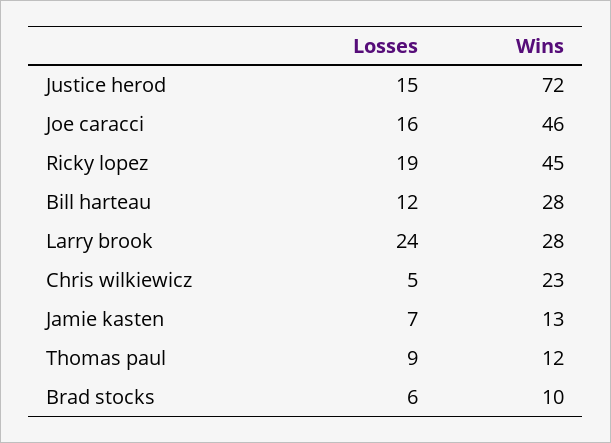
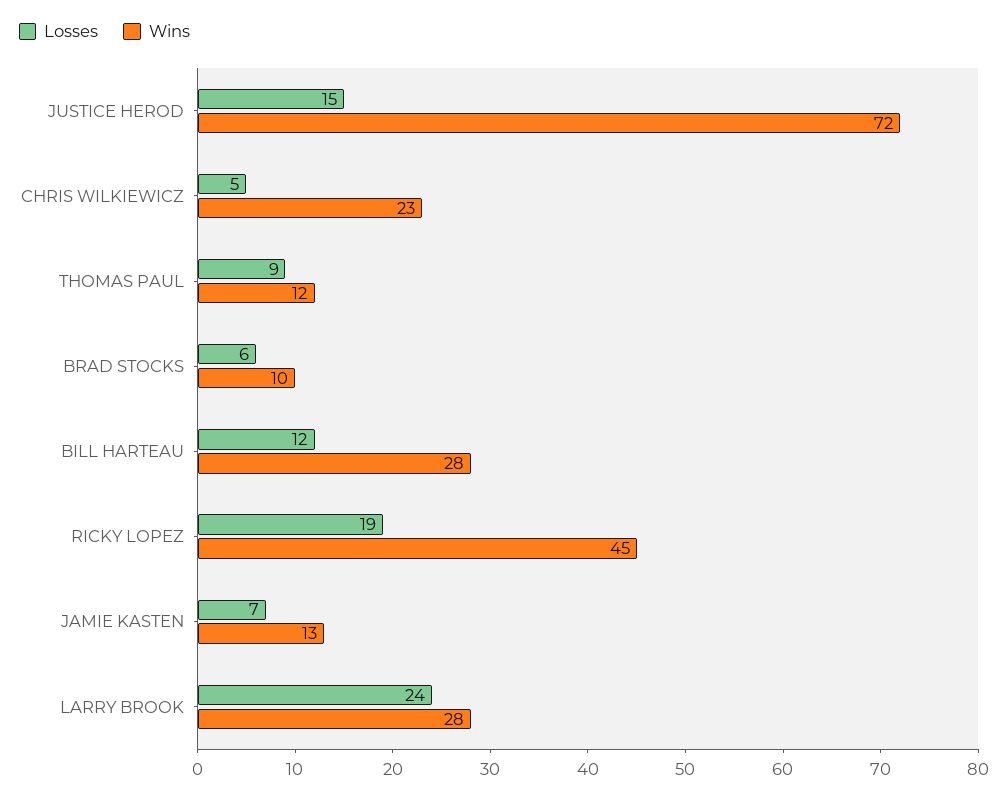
  {
    "Losses": {
      "Justice herod": 15,
-     "Joe caracci": 16,
      "Ricky lopez": 19,
      "Bill harteau": 12,
      "Larry brook": 24,
      "Chris wilkiewicz": 5,
      "Jamie kasten": 7,
      "Thomas paul": 9,
      "Brad stocks": 6
    },
    "Wins": {
      "Justice herod": 72,
-     "Joe caracci": 46,
      "Ricky lopez": 45,
      "Bill harteau": 28,
      "Larry brook": 28,
      "Chris wilkiewicz": 23,
      "Jamie kasten": 13,
      "Thomas paul": 12,
      "Brad stocks": 10
    }
  }

